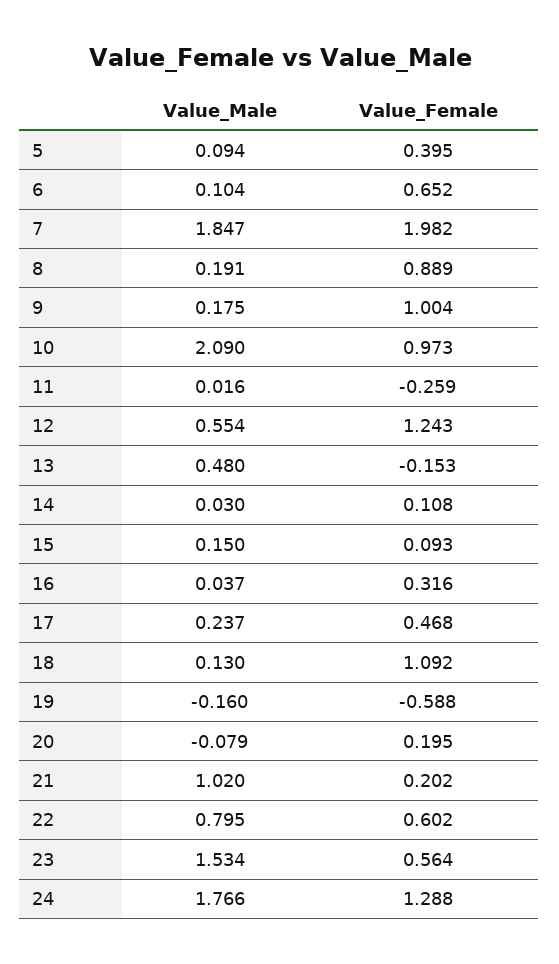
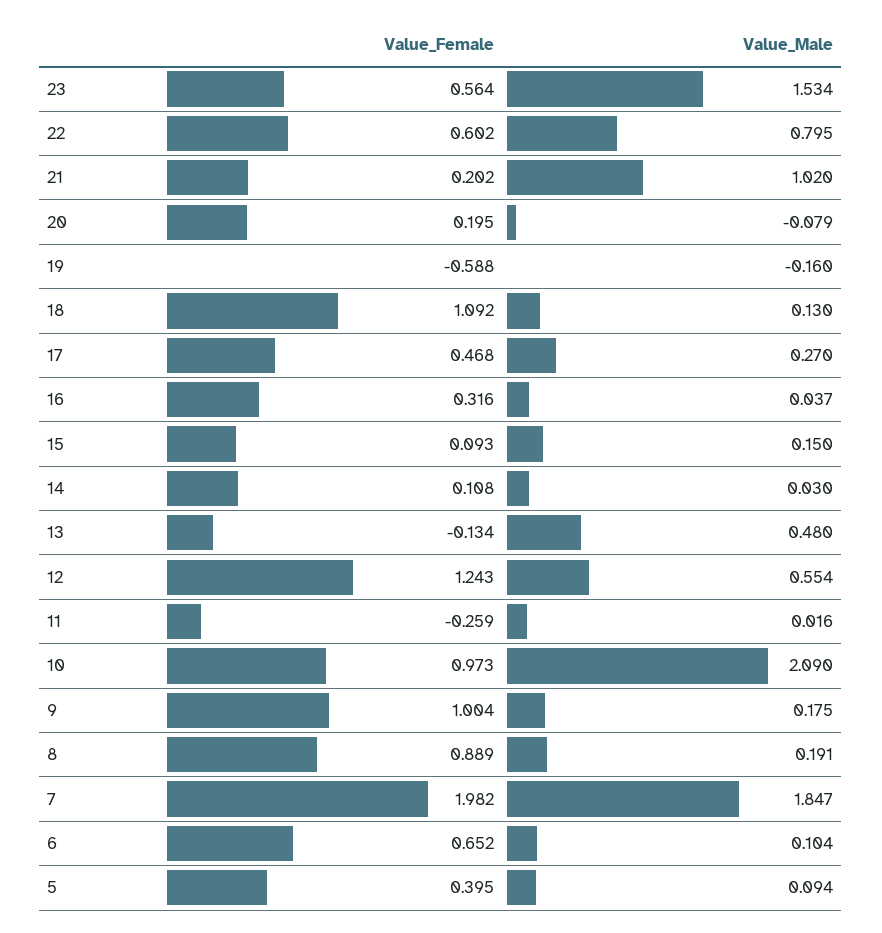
  {
    "Value_Male": {
      "5": 0.094,
      "6": 0.104,
      "7": 1.847,
      "8": 0.191,
      "9": 0.175,
      "10": 2.09,
      "11": 0.016,
      "12": 0.554,
      "13": 0.48,
      "14": 0.03,
      "15": 0.15,
      "16": 0.037,
-     "17": 0.237,
+     "17": 0.27,
      "18": 0.13,
      "19": -0.16,
      "20": -0.079,
      "21": 1.02,
      "22": 0.795,
-     "23": 1.534,
+     "23": 1.534
-     "24": 1.766
    },
    "Value_Female": {
      "5": 0.395,
      "6": 0.652,
      "7": 1.982,
      "8": 0.889,
      "9": 1.004,
      "10": 0.973,
      "11": -0.259,
      "12": 1.243,
-     "13": -0.153,
+     "13": -0.134,
      "14": 0.108,
      "15": 0.093,
      "16": 0.316,
      "17": 0.468,
      "18": 1.092,
      "19": -0.588,
      "20": 0.195,
      "21": 0.202,
      "22": 0.602,
-     "23": 0.564,
+     "23": 0.564
-     "24": 1.288
    }
  }

